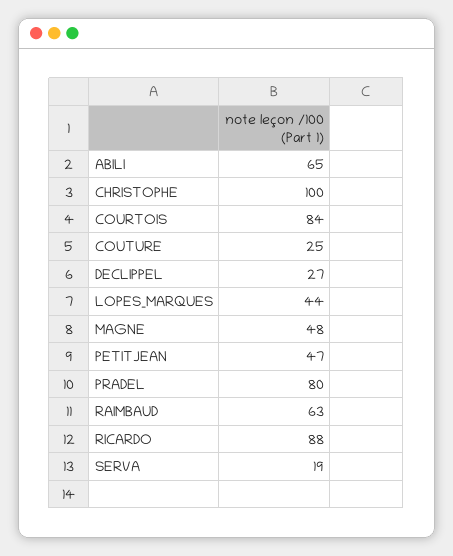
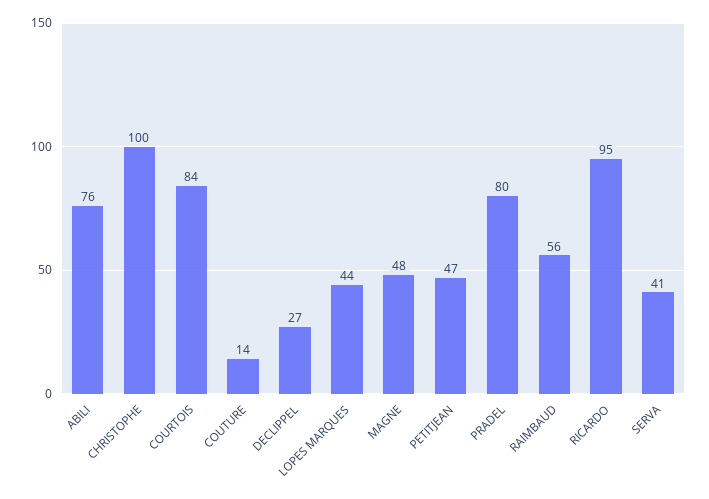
  {
-   "ABILI": 65,
+   "ABILI": 76,
    "CHRISTOPHE": 100,
    "COURTOIS": 84,
-   "COUTURE": 25,
+   "COUTURE": 14,
    "DECLIPPEL": 27,
    "LOPES_MARQUES": 44,
    "MAGNE": 48,
    "PETITJEAN": 47,
    "PRADEL": 80,
-   "RAIMBAUD": 63,
+   "RAIMBAUD": 56,
-   "RICARDO": 88,
+   "RICARDO": 95,
-   "SERVA": 19
+   "SERVA": 41
  }

